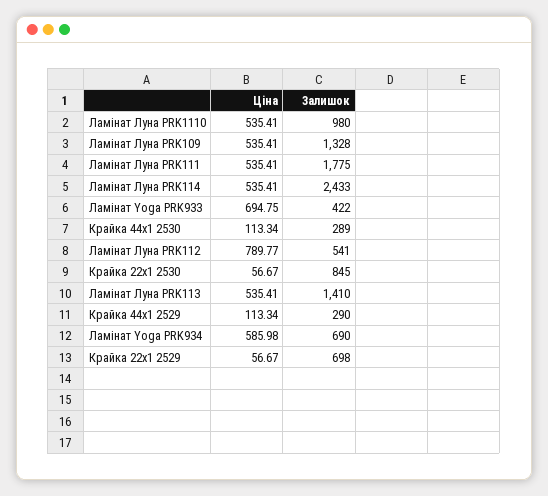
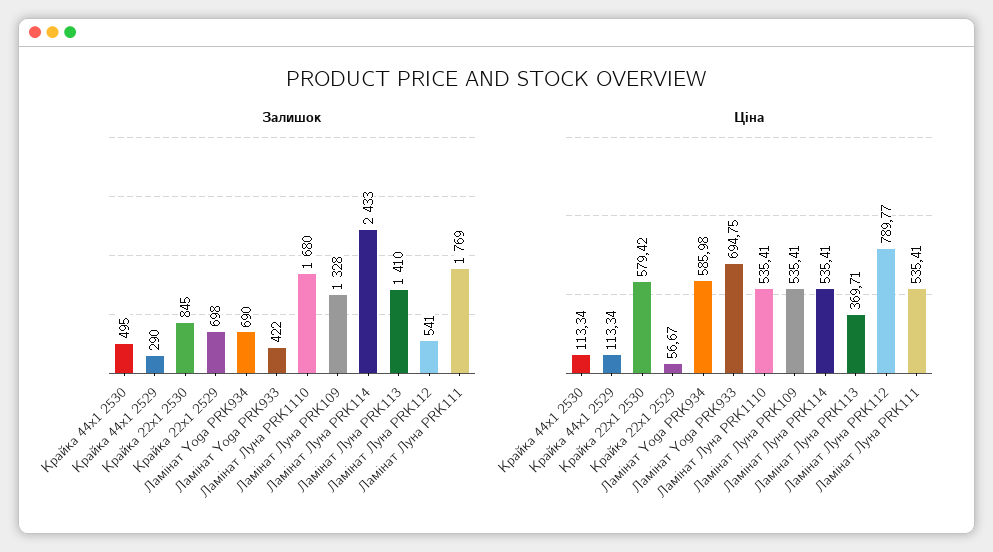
  {
    "Ціна": {
      "Ламінат Луна PRK1110": 535.41,
      "Ламінат Луна PRK109": 535.41,
      "Ламінат Луна PRK111": 535.41,
      "Ламінат Луна PRK114": 535.41,
      "Ламінат Yoga PRK933": 694.75,
      "Крайка 44x1 2530": 113.34,
      "Ламінат Луна PRK112": 789.77,
-     "Крайка 22x1 2530": 56.67,
+     "Крайка 22x1 2530": 579.42,
-     "Ламінат Луна PRK113": 535.41,
+     "Ламінат Луна PRK113": 369.71,
      "Крайка 44x1 2529": 113.34,
      "Ламінат Yoga PRK934": 585.98,
      "Крайка 22x1 2529": 56.67
    },
    "Залишок": {
-     "Ламінат Луна PRK1110": 980,
+     "Ламінат Луна PRK1110": 1680,
      "Ламінат Луна PRK109": 1328,
-     "Ламінат Луна PRK111": 1775,
+     "Ламінат Луна PRK111": 1769,
      "Ламінат Луна PRK114": 2433,
      "Ламінат Yoga PRK933": 422,
-     "Крайка 44x1 2530": 289,
+     "Крайка 44x1 2530": 495,
      "Ламінат Луна PRK112": 541,
      "Крайка 22x1 2530": 845,
      "Ламінат Луна PRK113": 1410,
      "Крайка 44x1 2529": 290,
      "Ламінат Yoga PRK934": 690,
      "Крайка 22x1 2529": 698
    }
  }

